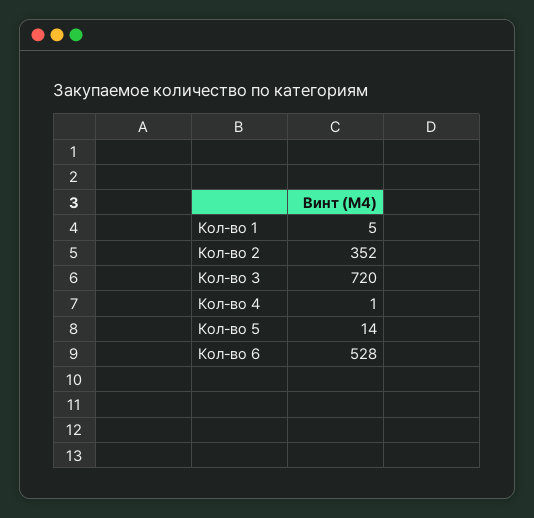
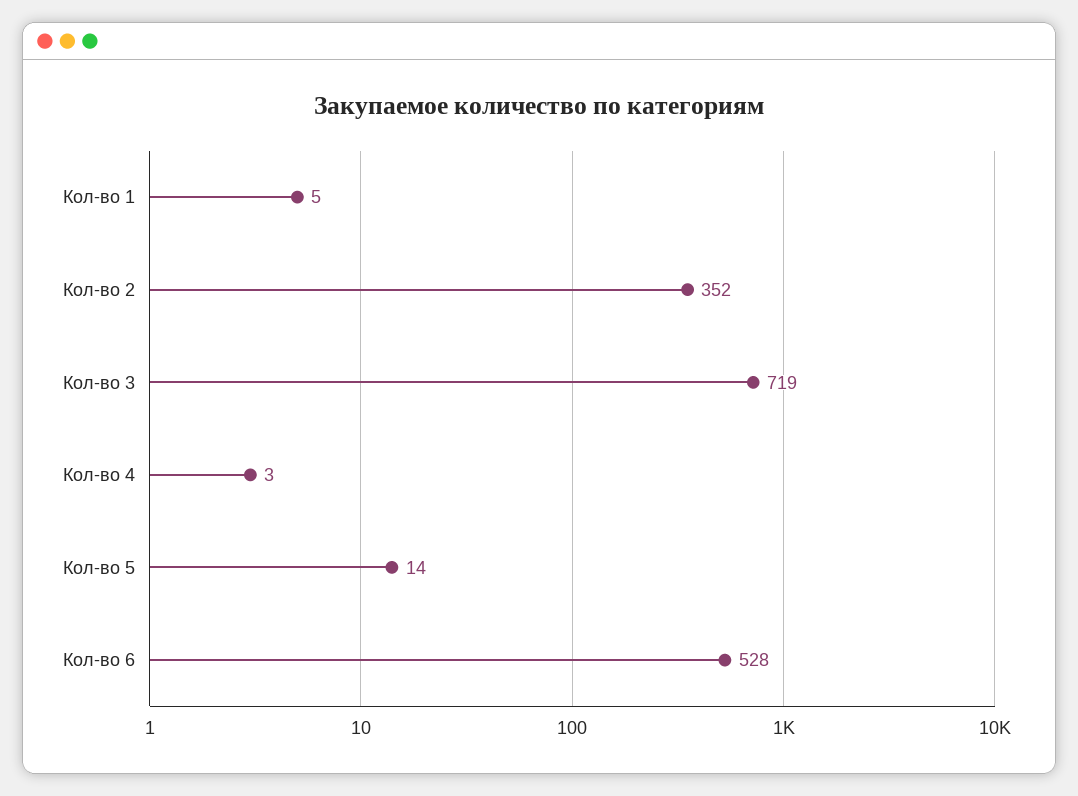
  {
    "Кол-во 1": 5,
    "Кол-во 2": 352,
-   "Кол-во 3": 720,
+   "Кол-во 3": 719,
-   "Кол-во 4": 1,
+   "Кол-во 4": 3,
    "Кол-во 5": 14,
    "Кол-во 6": 528
  }

